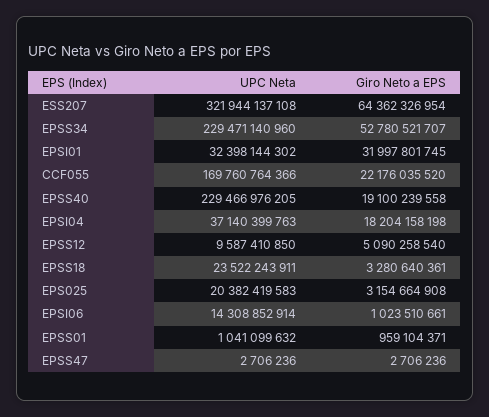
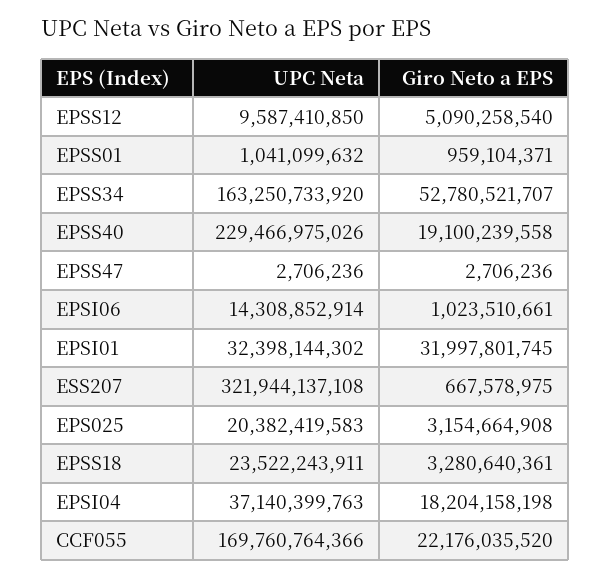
  {
    "UPC Neta": {
      "ESS207": 321944137108,
-     "EPSS34": 229471140960,
+     "EPSS34": 163250733920,
      "EPSI01": 32398144302,
      "CCF055": 169760764366,
-     "EPSS40": 229466976205,
+     "EPSS40": 229466975026,
      "EPSI04": 37140399763,
      "EPSS12": 9587410850,
      "EPSS18": 23522243911,
      "EPS025": 20382419583,
      "EPSI06": 14308852914,
      "EPSS01": 1041099632,
      "EPSS47": 2706236
    },
    "Giro Neto a EPS": {
-     "ESS207": 64362326954,
+     "ESS207": 667578975,
      "EPSS34": 52780521707,
      "EPSI01": 31997801745,
      "CCF055": 22176035520,
      "EPSS40": 19100239558,
      "EPSI04": 18204158198,
      "EPSS12": 5090258540,
      "EPSS18": 3280640361,
      "EPS025": 3154664908,
      "EPSI06": 1023510661,
      "EPSS01": 959104371,
      "EPSS47": 2706236
    }
  }

